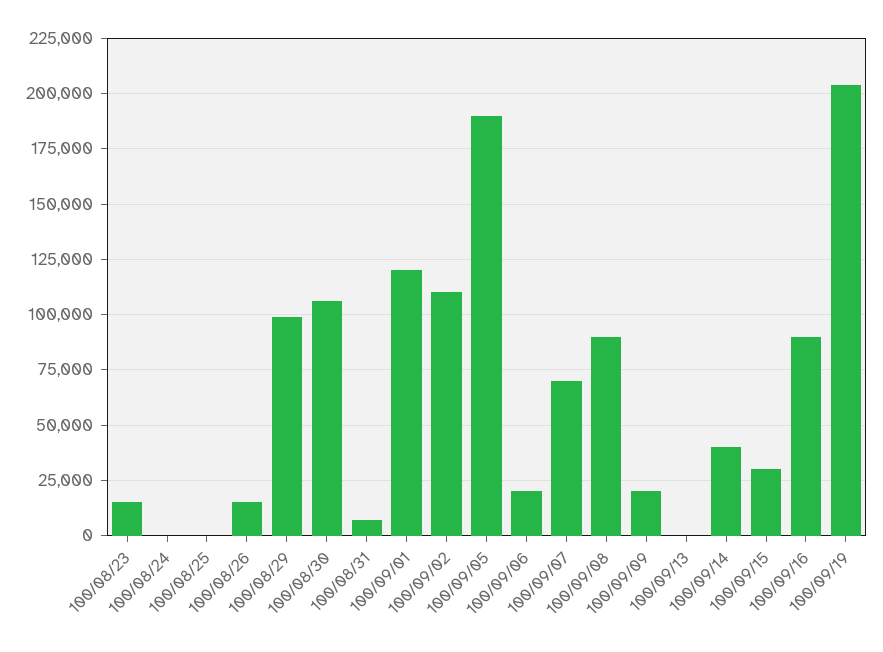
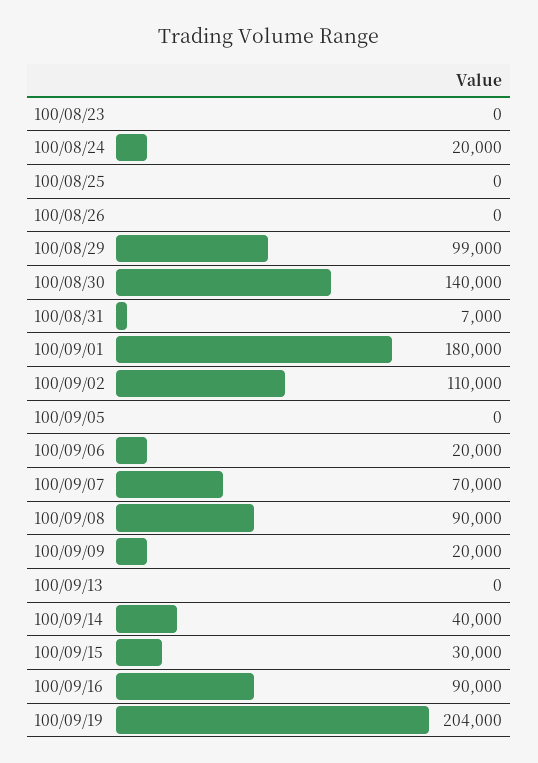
  {
-   "100/08/23": 15000,
+   "100/08/23": 0,
-   "100/08/24": 0,
+   "100/08/24": 20000,
    "100/08/25": 0,
-   "100/08/26": 15000,
+   "100/08/26": 0,
    "100/08/29": 99000,
-   "100/08/30": 105000,
+   "100/08/30": 140000,
    "100/08/31": 7000,
-   "100/09/01": 120000,
+   "100/09/01": 180000,
    "100/09/02": 110000,
-   "100/09/05": 190000,
+   "100/09/05": 0,
    "100/09/06": 20000,
    "100/09/07": 70000,
    "100/09/08": 90000,
    "100/09/09": 20000,
    "100/09/13": 0,
    "100/09/14": 40000,
    "100/09/15": 30000,
    "100/09/16": 90000,
    "100/09/19": 204000
  }

